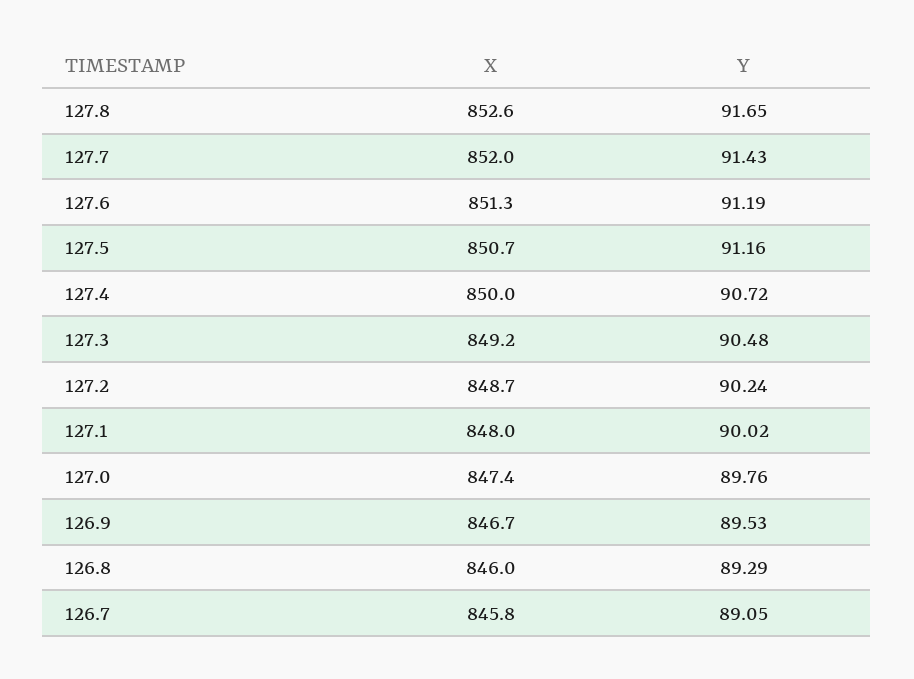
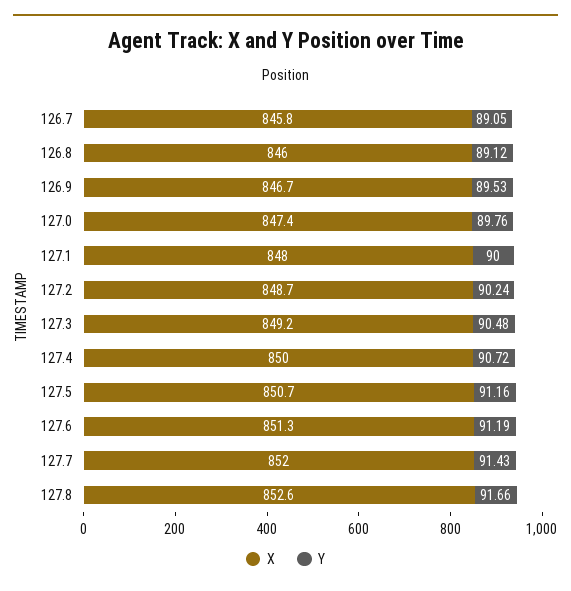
  {
    "X": {
      "127.8": 852.6,
      "127.7": 852,
      "127.6": 851.3,
      "127.5": 850.7,
      "127.4": 850,
      "127.3": 849.2,
      "127.2": 848.7,
      "127.1": 848,
      "127.0": 847.4,
      "126.9": 846.7,
      "126.8": 846,
      "126.7": 845.8
    },
    "Y": {
-     "127.8": 91.65,
+     "127.8": 91.66,
      "127.7": 91.43,
      "127.6": 91.19,
      "127.5": 91.16,
      "127.4": 90.72,
      "127.3": 90.48,
      "127.2": 90.24,
-     "127.1": 90.02,
+     "127.1": 90,
      "127.0": 89.76,
      "126.9": 89.53,
-     "126.8": 89.29,
+     "126.8": 89.12,
      "126.7": 89.05
    }
  }

